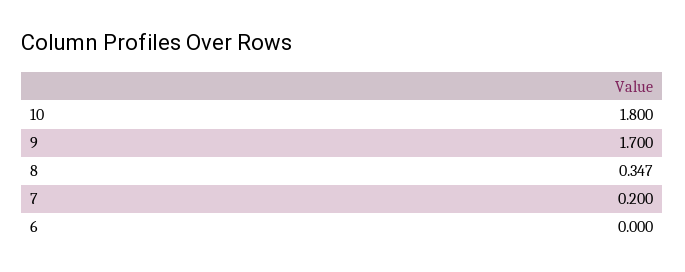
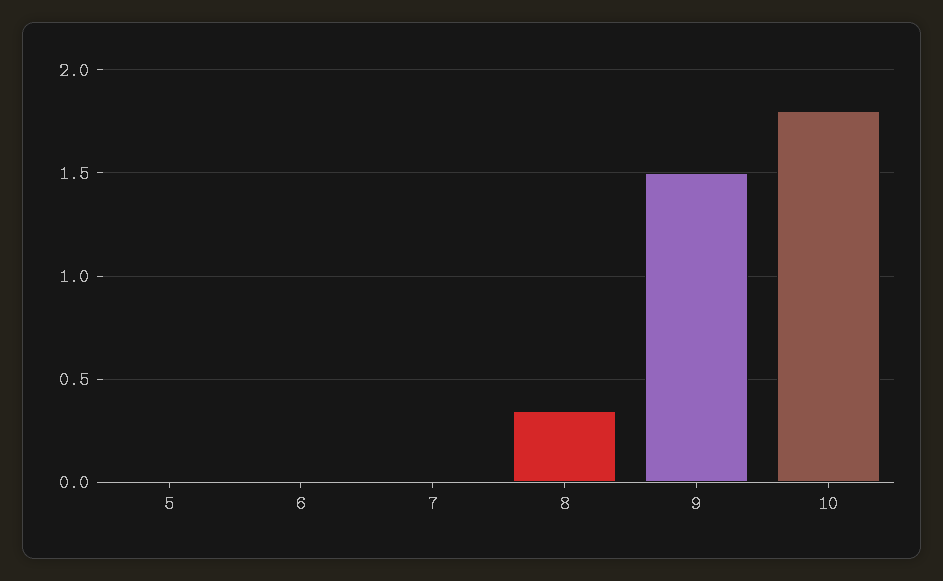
  {
    "10": 1.8,
-   "9": 1.7,
+   "9": 1.5,
    "8": 0.347,
-   "7": 0.2,
+   "7": 0,
-   "6": 0
+   "6": 0,
+   "5": 0
  }

